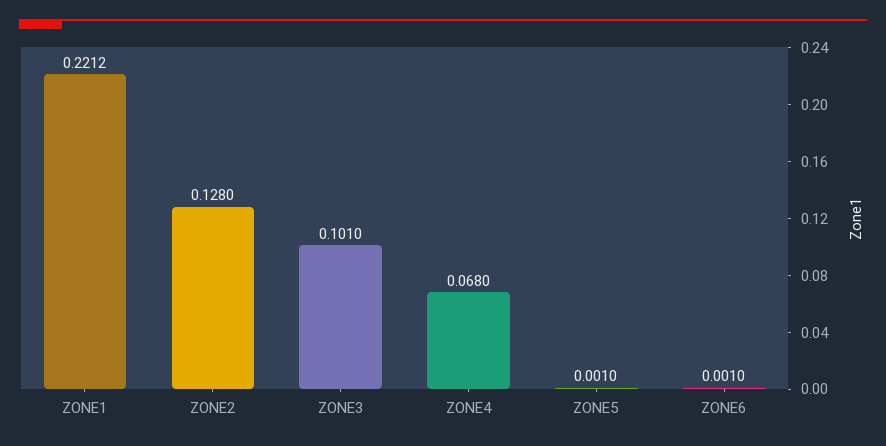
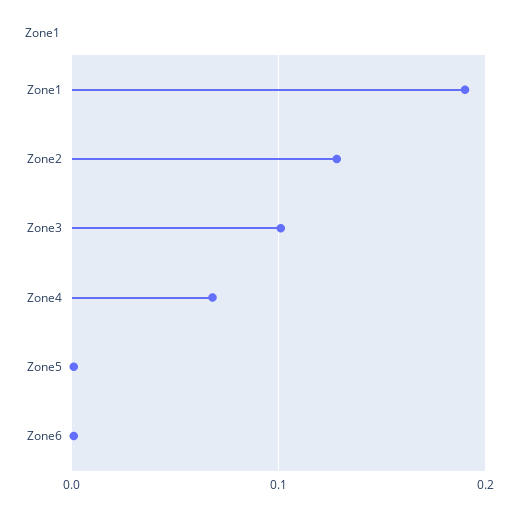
  {
-   "ZONE1": 0.2212,
+   "ZONE1": 0.19,
    "ZONE2": 0.128,
    "ZONE3": 0.101,
    "ZONE4": 0.068,
    "ZONE5": 0.001,
    "ZONE6": 0.001
  }

